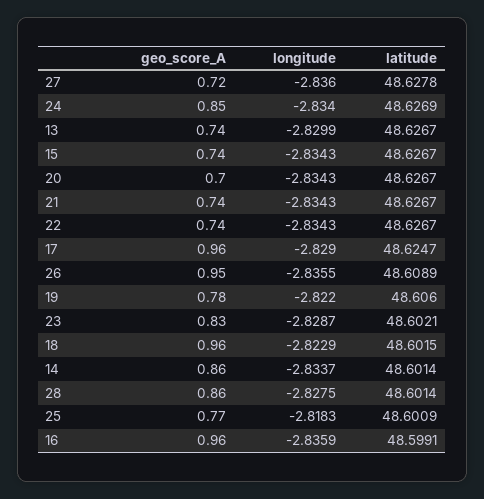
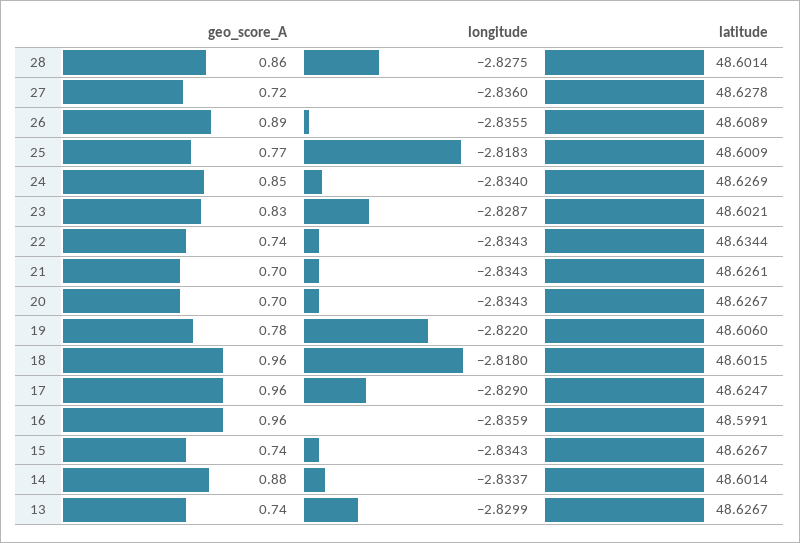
  {
    "geo_score_A": {
      "27": 0.72,
      "24": 0.85,
      "13": 0.74,
      "15": 0.74,
      "20": 0.7,
-     "21": 0.74,
+     "21": 0.7,
      "22": 0.74,
      "17": 0.96,
-     "26": 0.95,
+     "26": 0.89,
      "19": 0.78,
      "23": 0.83,
      "18": 0.96,
-     "14": 0.86,
+     "14": 0.88,
      "28": 0.86,
      "25": 0.77,
      "16": 0.96
    },
    "longitude": {
      "27": -2.836,
      "24": -2.834,
      "13": -2.8299,
      "15": -2.8343,
      "20": -2.8343,
      "21": -2.8343,
      "22": -2.8343,
      "17": -2.829,
      "26": -2.8355,
      "19": -2.822,
      "23": -2.8287,
-     "18": -2.8229,
+     "18": -2.818,
      "14": -2.8337,
      "28": -2.8275,
      "25": -2.8183,
      "16": -2.8359
    },
    "latitude": {
      "27": 48.6278,
      "24": 48.6269,
      "13": 48.6267,
      "15": 48.6267,
      "20": 48.6267,
-     "21": 48.6267,
+     "21": 48.6261,
-     "22": 48.6267,
+     "22": 48.6344,
      "17": 48.6247,
      "26": 48.6089,
      "19": 48.606,
      "23": 48.6021,
      "18": 48.6015,
      "14": 48.6014,
      "28": 48.6014,
      "25": 48.6009,
      "16": 48.5991
    }
  }

